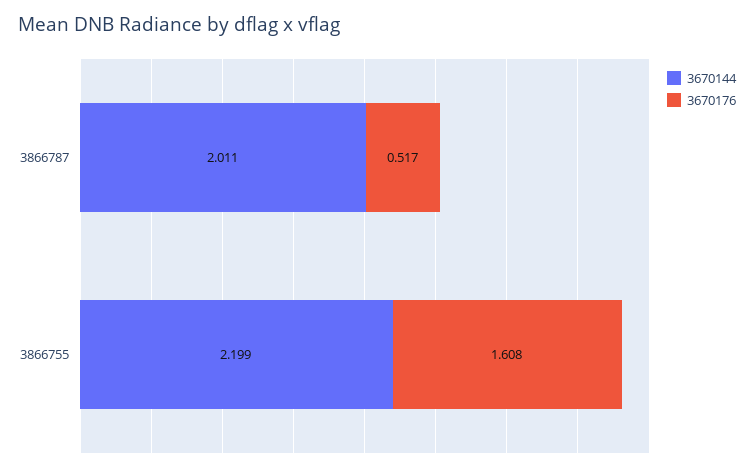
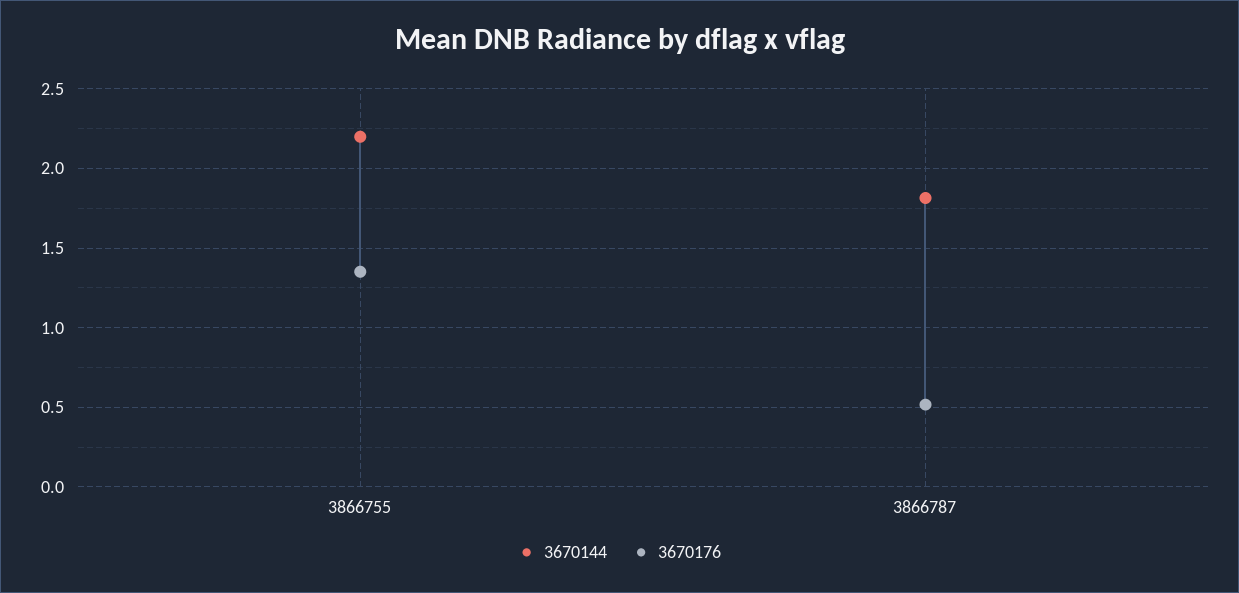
  {
    "3670144": {
-     "3866787": 2.011,
+     "3866787": 1.8,
      "3866755": 2.199
    },
    "3670176": {
      "3866787": 0.517,
-     "3866755": 1.608
+     "3866755": 1.35
    }
  }

